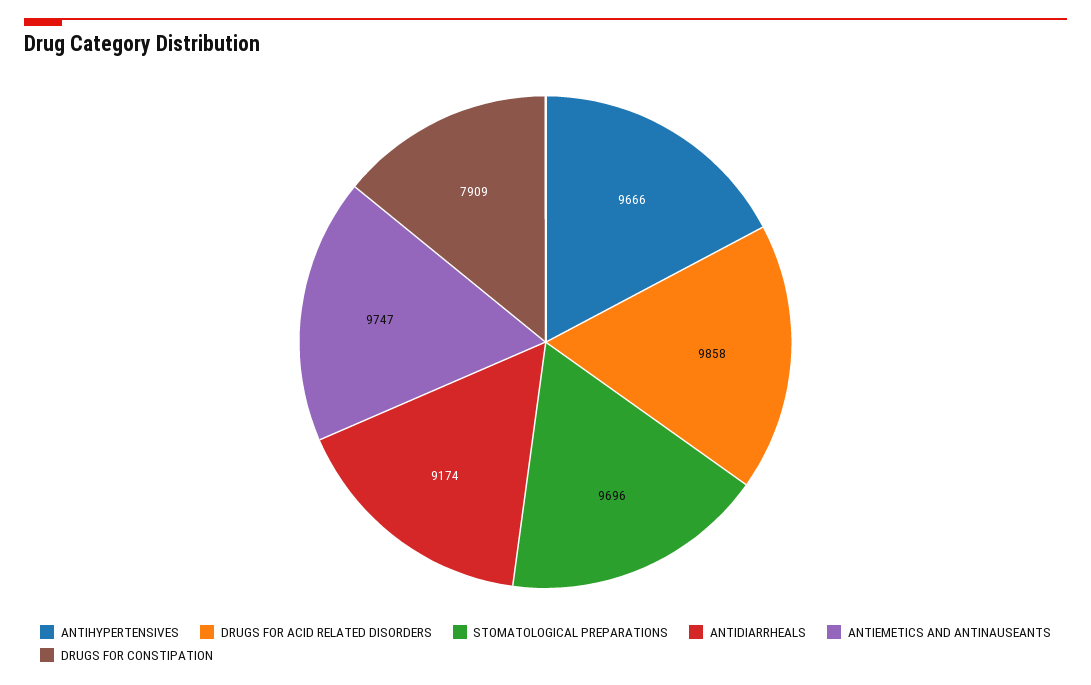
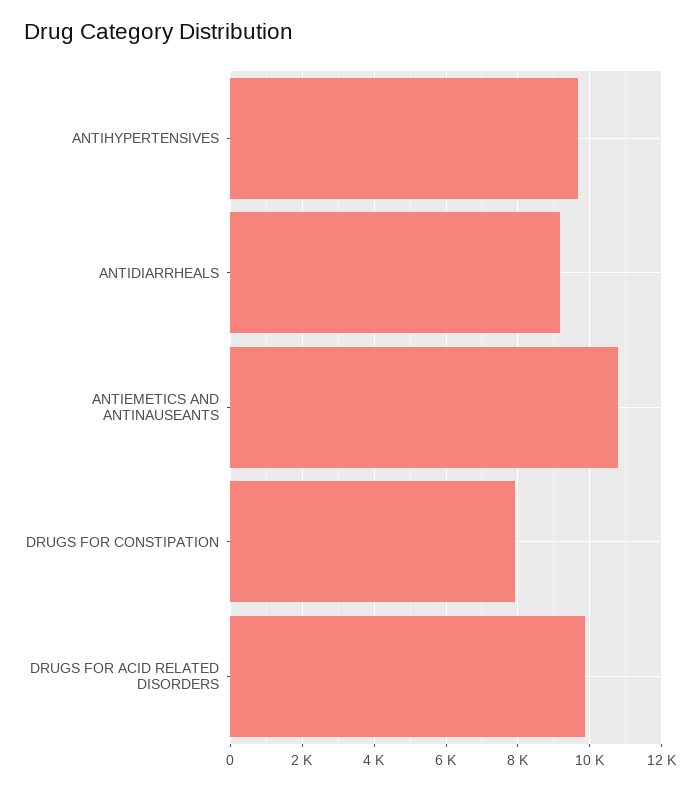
  {
    "ANTIHYPERTENSIVES": 9666,
    "DRUGS FOR ACID RELATED DISORDERS": 9858,
-   "STOMATOLOGICAL PREPARATIONS": 9696,
    "ANTIDIARRHEALS": 9174,
-   "ANTIEMETICS AND ANTINAUSEANTS": 9747,
+   "ANTIEMETICS AND ANTINAUSEANTS": 10800,
    "DRUGS FOR CONSTIPATION": 7909
  }

